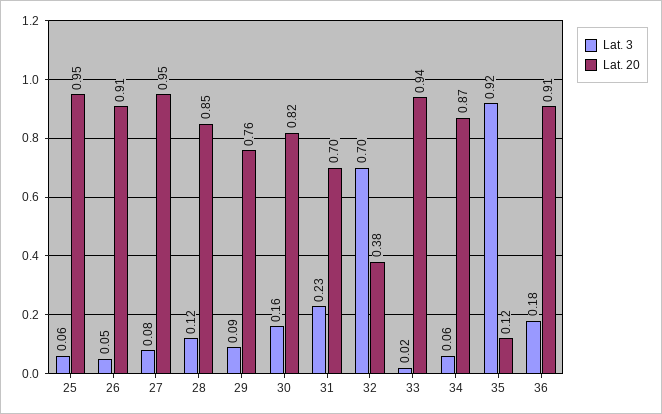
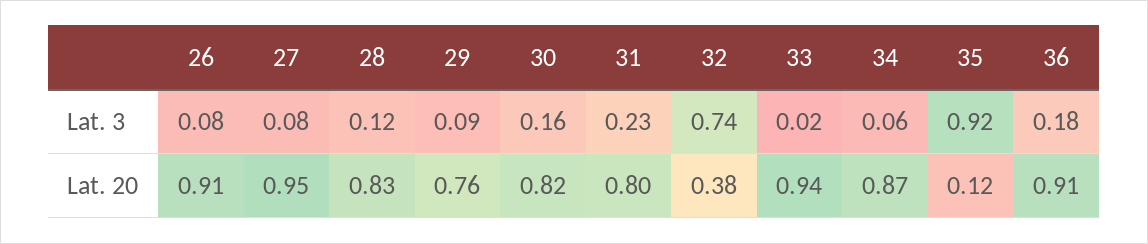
  {
    "Lat. 3": {
-     "25": 0.06,
-     "26": 0.05,
+     "26": 0.08,
      "27": 0.08,
      "28": 0.12,
      "29": 0.09,
      "30": 0.16,
      "31": 0.23,
-     "32": 0.7,
+     "32": 0.74,
      "33": 0.02,
      "34": 0.06,
      "35": 0.92,
      "36": 0.18
    },
    "Lat. 20": {
-     "25": 0.95,
      "26": 0.91,
      "27": 0.95,
-     "28": 0.85,
+     "28": 0.83,
      "29": 0.76,
      "30": 0.82,
-     "31": 0.7,
+     "31": 0.8,
      "32": 0.38,
      "33": 0.94,
      "34": 0.87,
      "35": 0.12,
      "36": 0.91
    }
  }

